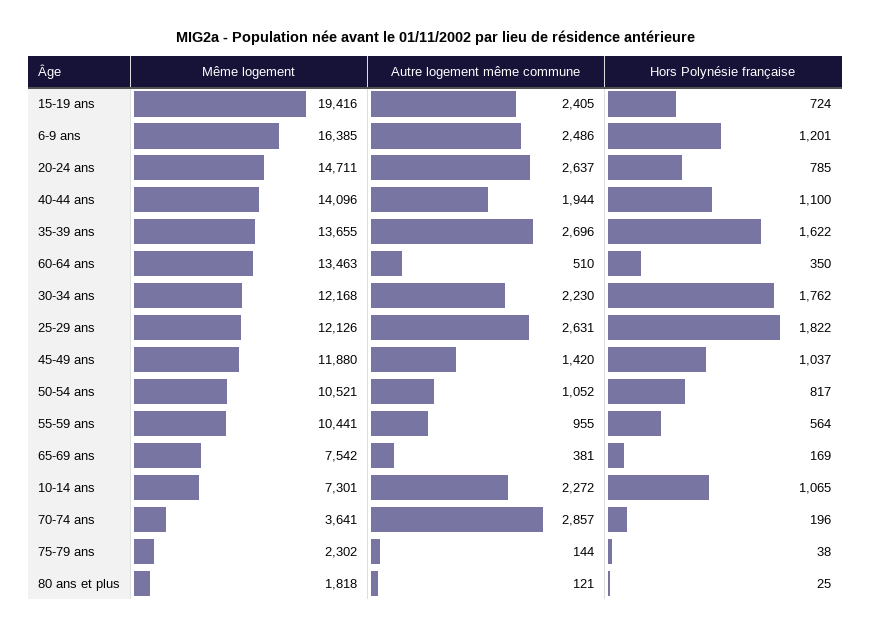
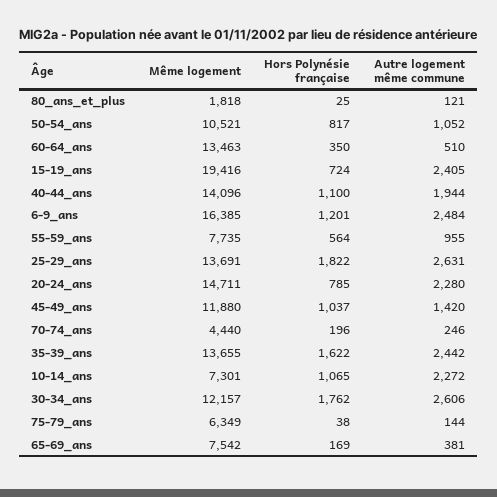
  {
    "Même logement": {
      "15-19 ans": 19416,
      "6-9 ans": 16385,
      "20-24 ans": 14711,
      "40-44 ans": 14096,
      "35-39 ans": 13655,
      "60-64 ans": 13463,
-     "30-34 ans": 12168,
+     "30-34 ans": 12157,
-     "25-29 ans": 12126,
+     "25-29 ans": 13691,
      "45-49 ans": 11880,
      "50-54 ans": 10521,
-     "55-59 ans": 10441,
+     "55-59 ans": 7735,
      "65-69 ans": 7542,
      "10-14 ans": 7301,
-     "70-74 ans": 3641,
+     "70-74 ans": 4440,
-     "75-79 ans": 2302,
+     "75-79 ans": 6349,
      "80 ans et plus": 1818
    },
    "Autre logement même commune": {
      "15-19 ans": 2405,
-     "6-9 ans": 2486,
+     "6-9 ans": 2484,
-     "20-24 ans": 2637,
+     "20-24 ans": 2280,
      "40-44 ans": 1944,
-     "35-39 ans": 2696,
+     "35-39 ans": 2442,
      "60-64 ans": 510,
-     "30-34 ans": 2230,
+     "30-34 ans": 2606,
      "25-29 ans": 2631,
      "45-49 ans": 1420,
      "50-54 ans": 1052,
      "55-59 ans": 955,
      "65-69 ans": 381,
      "10-14 ans": 2272,
-     "70-74 ans": 2857,
+     "70-74 ans": 246,
      "75-79 ans": 144,
      "80 ans et plus": 121
    },
    "Hors Polynésie française": {
      "15-19 ans": 724,
      "6-9 ans": 1201,
      "20-24 ans": 785,
      "40-44 ans": 1100,
      "35-39 ans": 1622,
      "60-64 ans": 350,
      "30-34 ans": 1762,
      "25-29 ans": 1822,
      "45-49 ans": 1037,
      "50-54 ans": 817,
      "55-59 ans": 564,
      "65-69 ans": 169,
      "10-14 ans": 1065,
      "70-74 ans": 196,
      "75-79 ans": 38,
      "80 ans et plus": 25
    }
  }

